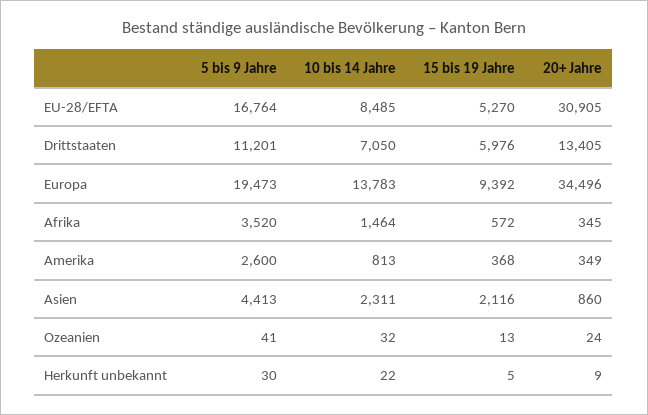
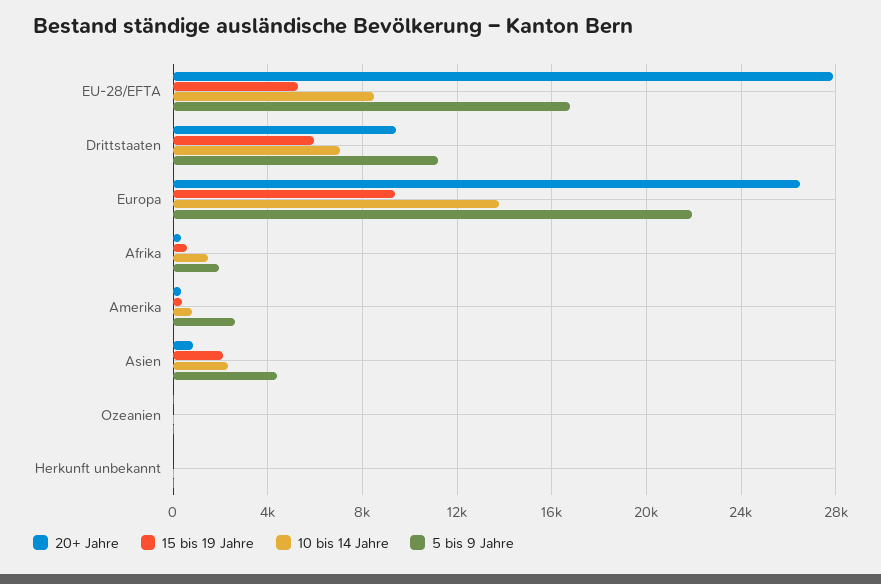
  {
    "5 bis 9 Jahre": {
      "EU-28/EFTA": 16764,
      "Drittstaaten": 11201,
-     "Europa": 19473,
+     "Europa": 22000,
-     "Afrika": 3520,
+     "Afrika": 2000,
      "Amerika": 2600,
      "Asien": 4413,
      "Ozeanien": 41,
      "Herkunft unbekannt": 30
    },
    "10 bis 14 Jahre": {
      "EU-28/EFTA": 8485,
      "Drittstaaten": 7050,
      "Europa": 13783,
      "Afrika": 1464,
      "Amerika": 813,
      "Asien": 2311,
      "Ozeanien": 32,
      "Herkunft unbekannt": 22
    },
    "15 bis 19 Jahre": {
      "EU-28/EFTA": 5270,
      "Drittstaaten": 5976,
      "Europa": 9392,
      "Afrika": 572,
      "Amerika": 368,
      "Asien": 2116,
      "Ozeanien": 13,
      "Herkunft unbekannt": 5
    },
    "20+ Jahre": {
-     "EU-28/EFTA": 30905,
+     "EU-28/EFTA": 28000,
-     "Drittstaaten": 13405,
+     "Drittstaaten": 9500,
-     "Europa": 34496,
+     "Europa": 26500,
      "Afrika": 345,
      "Amerika": 349,
      "Asien": 860,
      "Ozeanien": 24,
      "Herkunft unbekannt": 9
    }
  }

